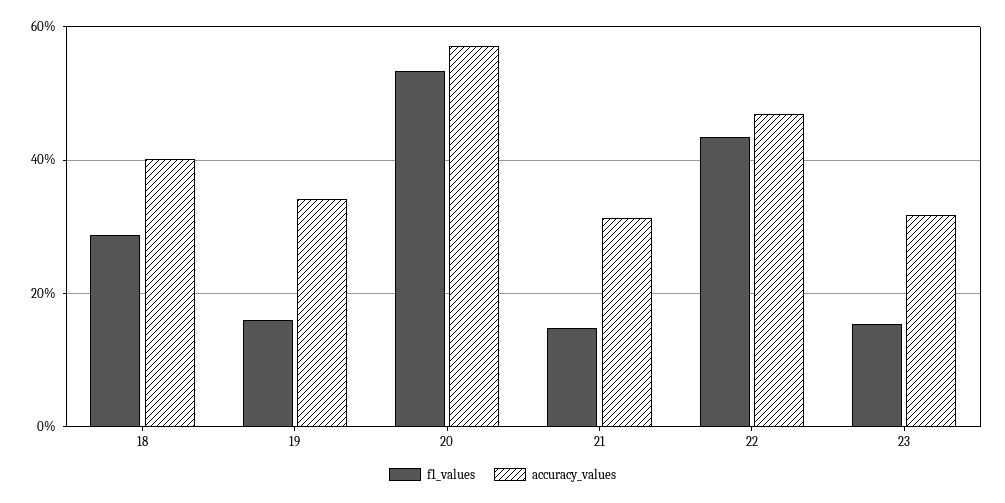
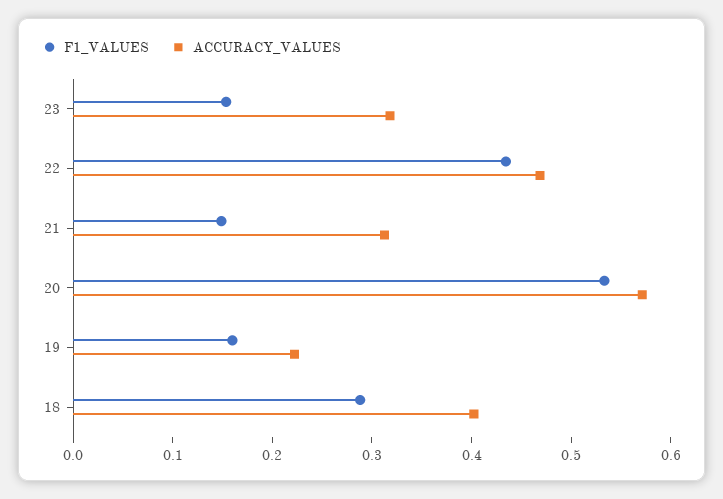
  {
    "f1_values": {
      "18": 0.28,
      "19": 0.16,
      "20": 0.54,
      "21": 0.14,
      "22": 0.44,
      "23": 0.16
    },
    "accuracy_values": {
      "18": 0.4,
-     "19": 0.34,
+     "19": 0.22,
      "20": 0.58,
      "21": 0.32,
      "22": 0.46,
      "23": 0.32
    }
  }

